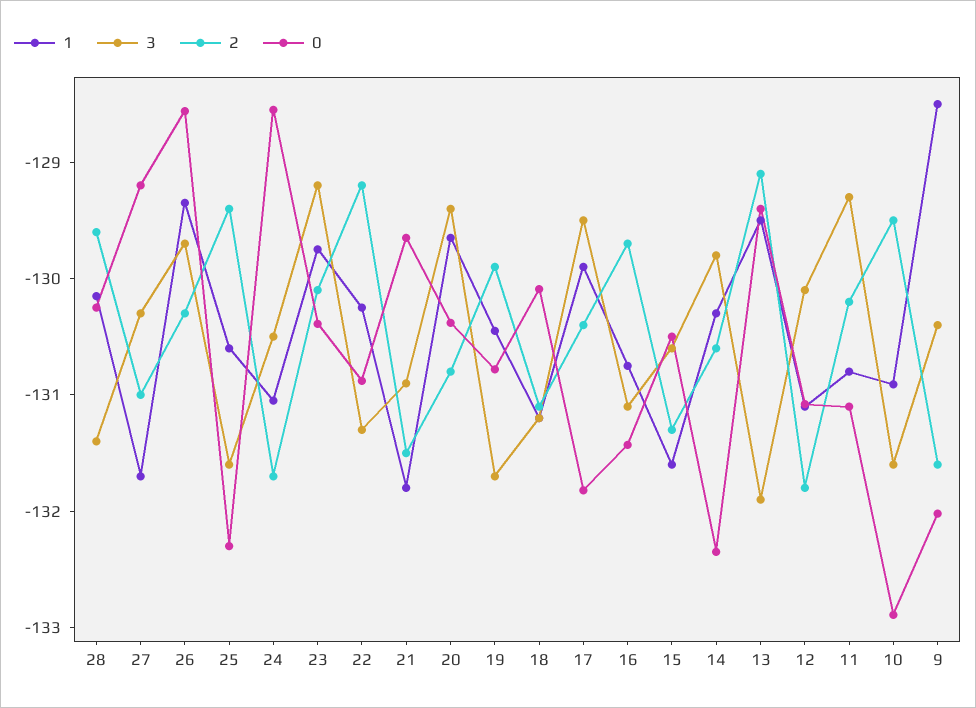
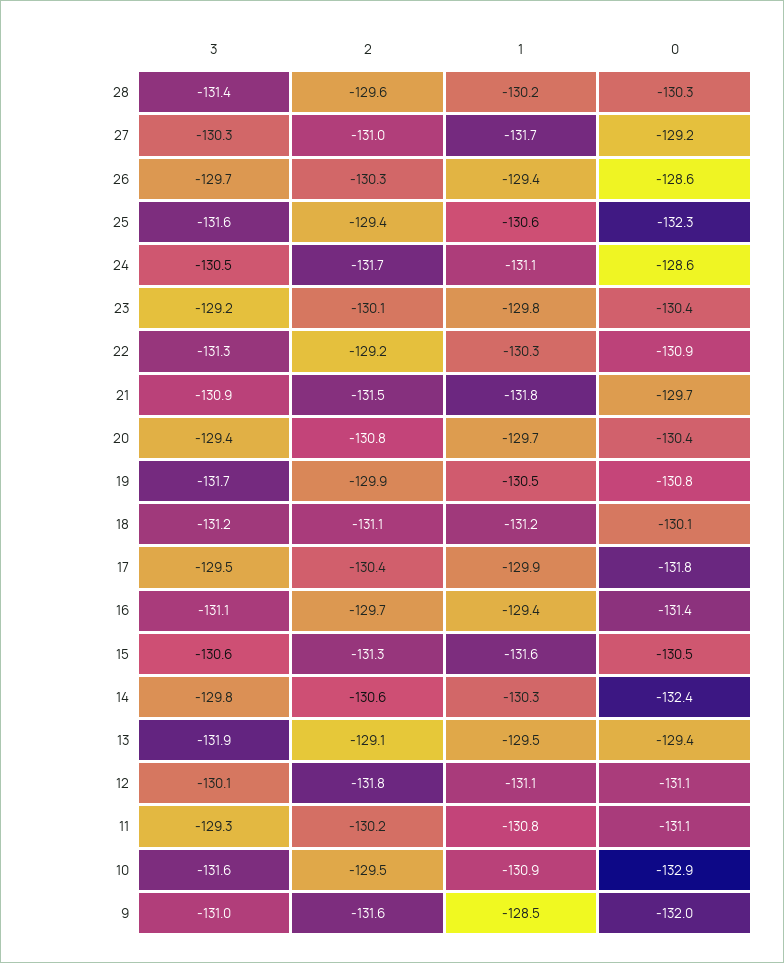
  {
    "1": {
      "28": -130.2,
      "27": -131.7,
      "26": -129.4,
      "25": -130.6,
      "24": -131.1,
      "23": -129.8,
      "22": -130.3,
      "21": -131.8,
      "20": -129.7,
      "19": -130.5,
      "18": -131.2,
      "17": -129.9,
-     "16": -130.8,
+     "16": -129.4,
      "15": -131.6,
      "14": -130.3,
      "13": -129.5,
      "12": -131.1,
      "11": -130.8,
      "10": -130.9,
      "9": -128.5
    },
    "3": {
      "28": -131.4,
      "27": -130.3,
      "26": -129.7,
      "25": -131.6,
      "24": -130.5,
      "23": -129.2,
      "22": -131.3,
      "21": -130.9,
      "20": -129.4,
      "19": -131.7,
      "18": -131.2,
      "17": -129.5,
      "16": -131.1,
      "15": -130.6,
      "14": -129.8,
      "13": -131.9,
      "12": -130.1,
      "11": -129.3,
      "10": -131.6,
-     "9": -130.4
+     "9": -131
    },
    "2": {
      "28": -129.6,
      "27": -131,
      "26": -130.3,
      "25": -129.4,
      "24": -131.7,
      "23": -130.1,
      "22": -129.2,
      "21": -131.5,
      "20": -130.8,
      "19": -129.9,
      "18": -131.1,
      "17": -130.4,
      "16": -129.7,
      "15": -131.3,
      "14": -130.6,
      "13": -129.1,
      "12": -131.8,
      "11": -130.2,
      "10": -129.5,
      "9": -131.6
    },
    "0": {
      "28": -130.3,
      "27": -129.2,
      "26": -128.6,
      "25": -132.3,
      "24": -128.6,
      "23": -130.4,
      "22": -130.9,
      "21": -129.7,
      "20": -130.4,
      "19": -130.8,
      "18": -130.1,
      "17": -131.8,
      "16": -131.4,
      "15": -130.5,
      "14": -132.4,
      "13": -129.4,
      "12": -131.1,
      "11": -131.1,
      "10": -132.9,
      "9": -132
    }
  }

